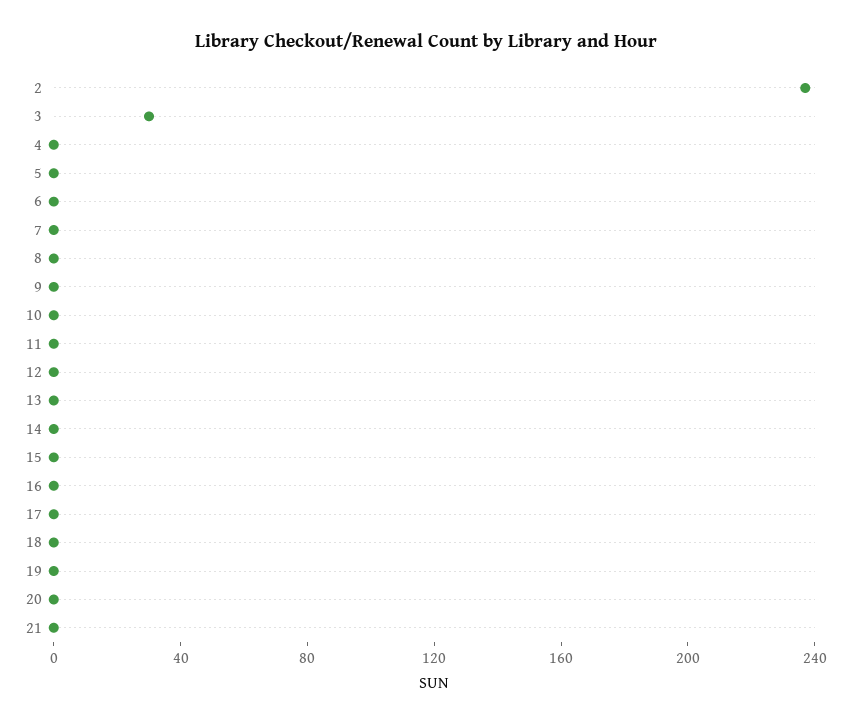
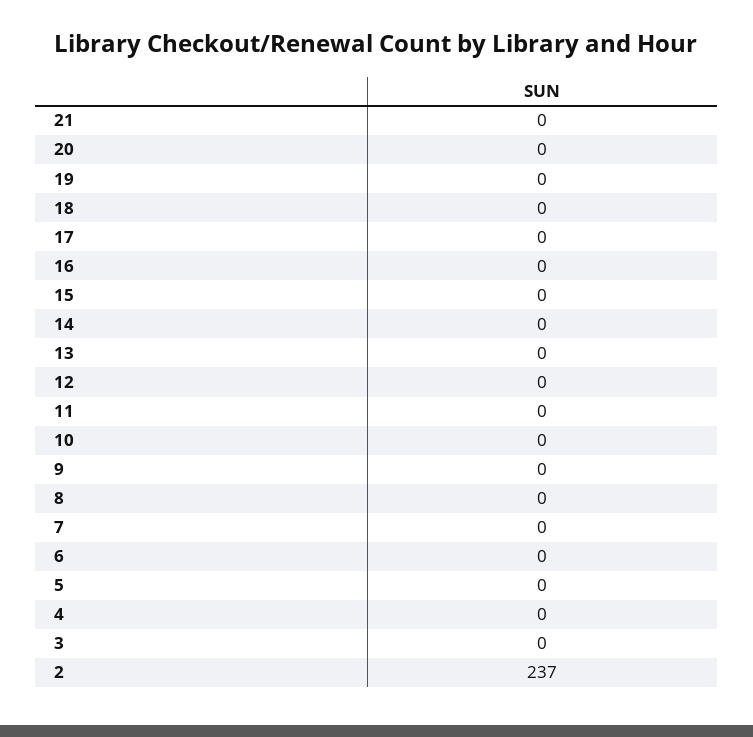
  {
    "2": 237,
-   "3": 30,
+   "3": 0,
    "4": 0,
    "5": 0,
    "6": 0,
    "7": 0,
    "8": 0,
    "9": 0,
    "10": 0,
    "11": 0,
    "12": 0,
    "13": 0,
    "14": 0,
    "15": 0,
    "16": 0,
    "17": 0,
    "18": 0,
    "19": 0,
    "20": 0,
    "21": 0
  }

